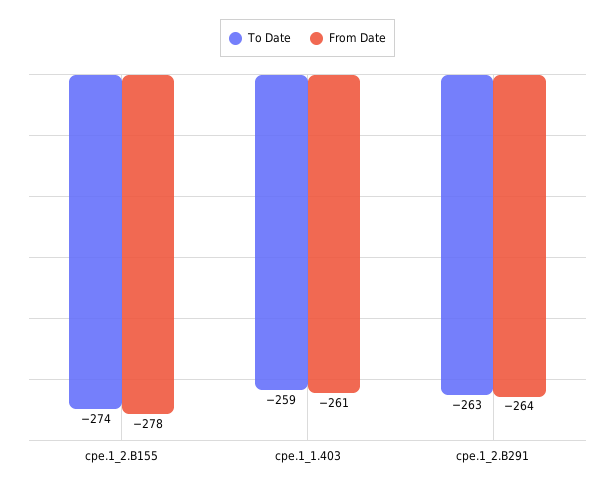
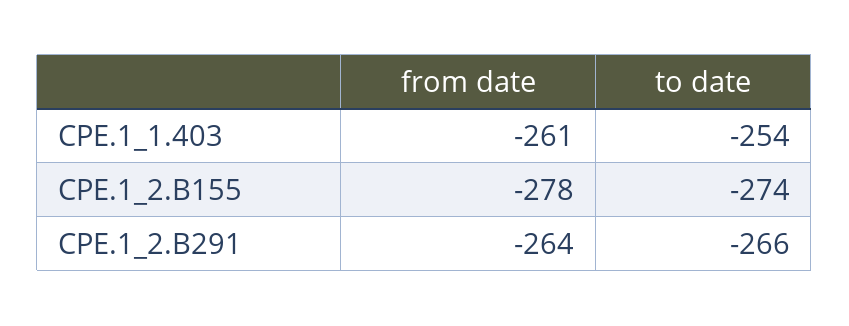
  {
    "To Date": {
      "cpe.1_2.B155": -274,
-     "cpe.1_1.403": -259,
+     "cpe.1_1.403": -254,
-     "cpe.1_2.B291": -263
+     "cpe.1_2.B291": -266
    },
    "From Date": {
      "cpe.1_2.B155": -278,
      "cpe.1_1.403": -261,
      "cpe.1_2.B291": -264
    }
  }

